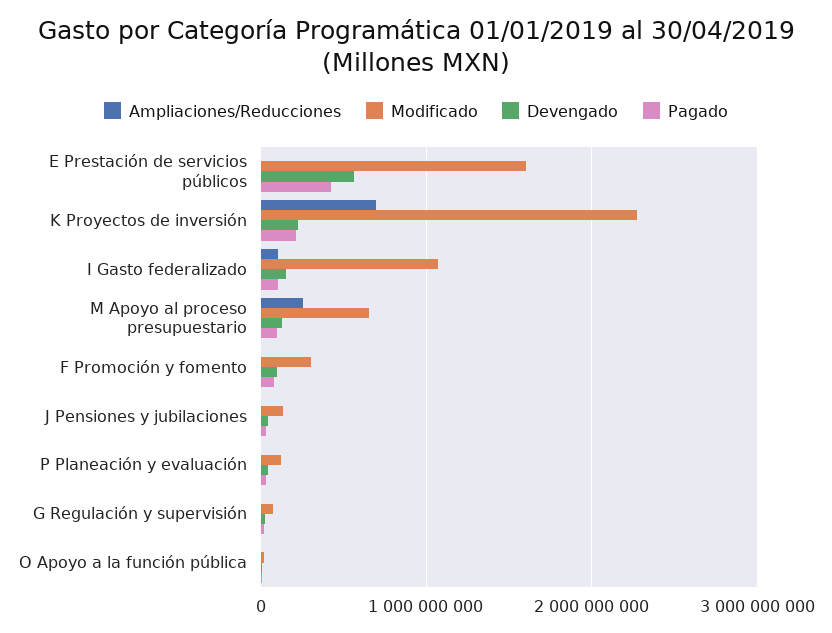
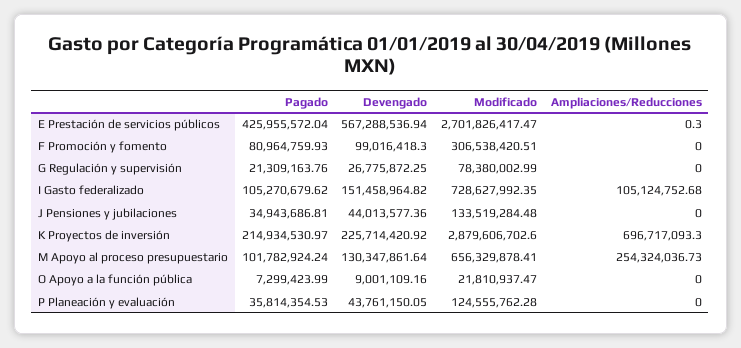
  {
    "Ampliaciones/Reducciones": {
      "E Prestación de servicios públicos": 0.3,
      "K Proyectos de inversión": 696717093.3,
      "I Gasto federalizado": 105124752.68,
      "M Apoyo al proceso presupuestario": 254324036.73,
      "F Promoción y fomento": 0,
      "J Pensiones y jubilaciones": 0,
      "P Planeación y evaluación": 0,
      "G Regulación y supervisión": 0,
      "O Apoyo a la función pública": 0
    },
    "Modificado": {
-     "E Prestación de servicios públicos": 1600000000,
+     "E Prestación de servicios públicos": 2701826417.47,
-     "K Proyectos de inversión": 2300000000,
+     "K Proyectos de inversión": 2879606702.6,
-     "I Gasto federalizado": 1100000000,
+     "I Gasto federalizado": 728627992.35,
      "M Apoyo al proceso presupuestario": 656329878.41,
      "F Promoción y fomento": 306538420.51,
      "J Pensiones y jubilaciones": 133519284.48,
      "P Planeación y evaluación": 124555762.28,
      "G Regulación y supervisión": 78380002.99,
      "O Apoyo a la función pública": 21810937.47
    },
    "Devengado": {
      "E Prestación de servicios públicos": 567288536.94,
      "K Proyectos de inversión": 225714420.92,
      "I Gasto federalizado": 151458964.82,
      "M Apoyo al proceso presupuestario": 130347861.64,
      "F Promoción y fomento": 99016418.3,
      "J Pensiones y jubilaciones": 44013577.36,
      "P Planeación y evaluación": 43761150.05,
      "G Regulación y supervisión": 26775872.25,
      "O Apoyo a la función pública": 9001109.16
    },
    "Pagado": {
      "E Prestación de servicios públicos": 425955572.04,
      "K Proyectos de inversión": 214934530.97,
      "I Gasto federalizado": 105270679.62,
      "M Apoyo al proceso presupuestario": 101782924.24,
      "F Promoción y fomento": 80964759.93,
      "J Pensiones y jubilaciones": 34943686.81,
      "P Planeación y evaluación": 35814354.53,
      "G Regulación y supervisión": 21309163.76,
      "O Apoyo a la función pública": 7299423.99
    }
  }

